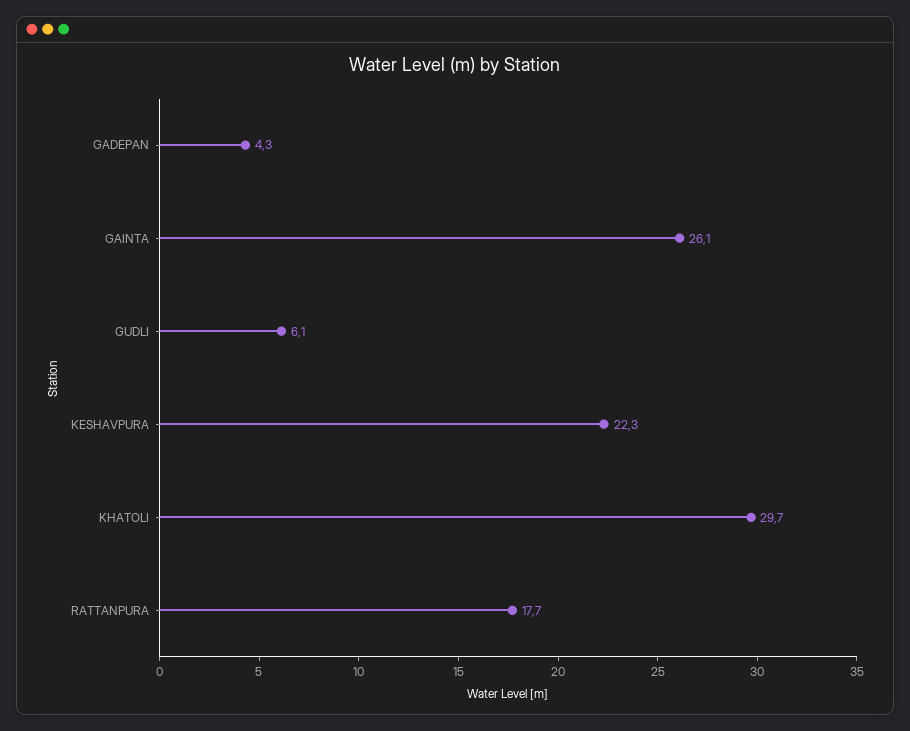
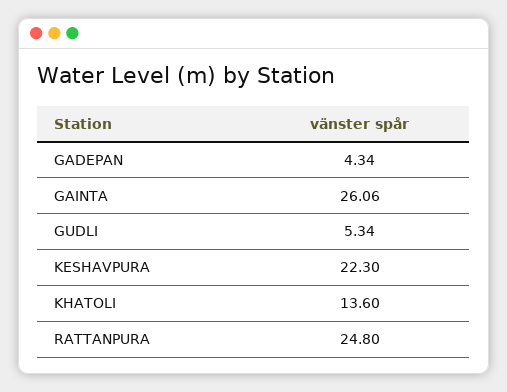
  {
    "GADEPAN": 4.34,
    "GAINTA": 26.06,
-   "GUDLI": 6.1,
+   "GUDLI": 5.34,
    "KESHAVPURA": 22.3,
-   "KHATOLI": 29.7,
+   "KHATOLI": 13.6,
-   "RATTANPURA": 17.7
+   "RATTANPURA": 24.8
  }

